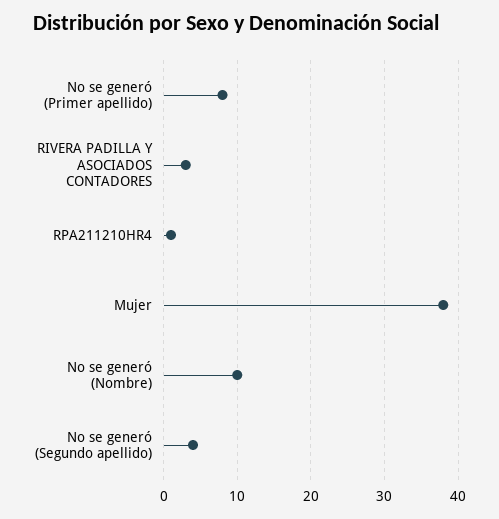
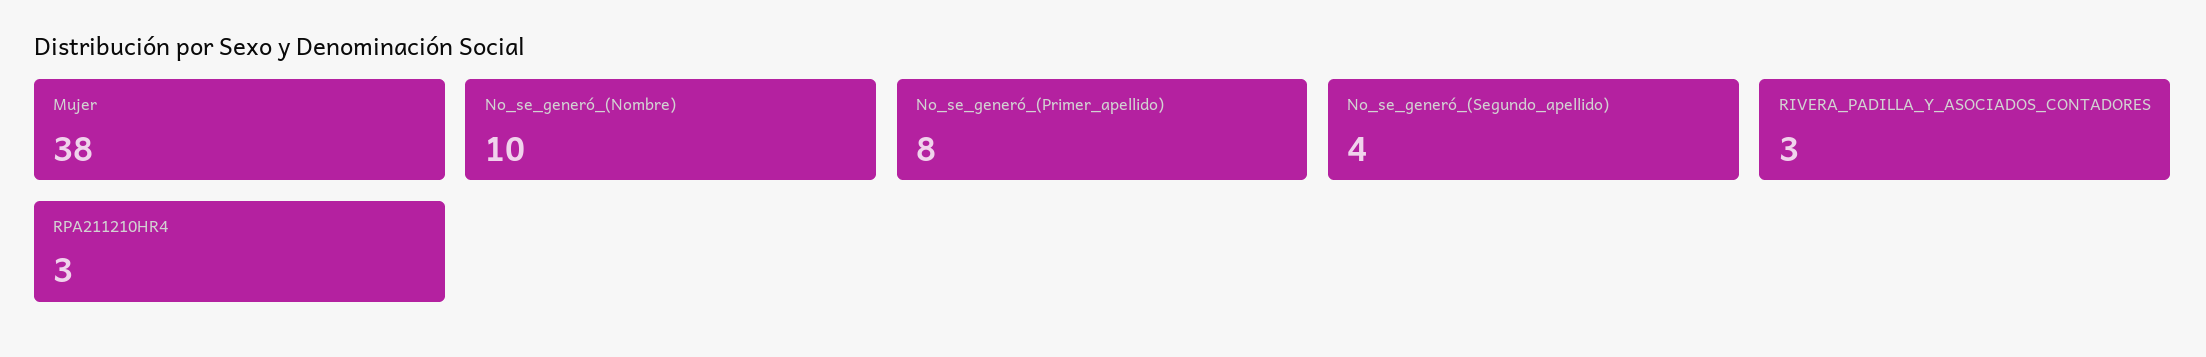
  {
    "No se generó (Primer apellido)": 8,
    "RIVERA PADILLA Y ASOCIADOS CONTADORES": 3,
-   "RPA211210HR4": 1,
+   "RPA211210HR4": 3,
    "Mujer": 38,
    "No se generó (Nombre)": 10,
    "No se generó (Segundo apellido)": 4
  }

